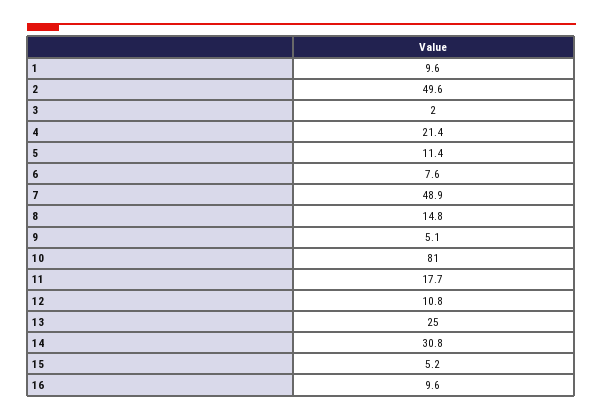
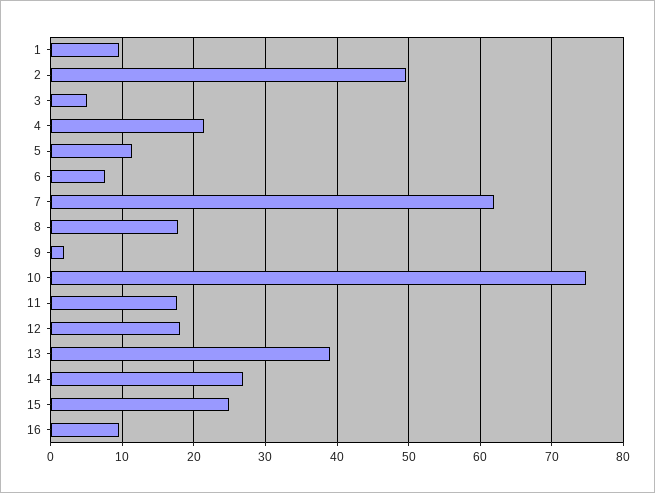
  {
    "1": 9.6,
    "2": 49.6,
-   "3": 2,
+   "3": 5,
    "4": 21.4,
    "5": 11.4,
    "6": 7.6,
-   "7": 48.9,
+   "7": 62,
-   "8": 14.8,
+   "8": 18,
-   "9": 5.1,
+   "9": 2,
-   "10": 81,
+   "10": 75,
    "11": 17.7,
-   "12": 10.8,
+   "12": 18,
-   "13": 25,
+   "13": 39,
-   "14": 30.8,
+   "14": 27,
-   "15": 5.2,
+   "15": 25,
    "16": 9.6
  }

